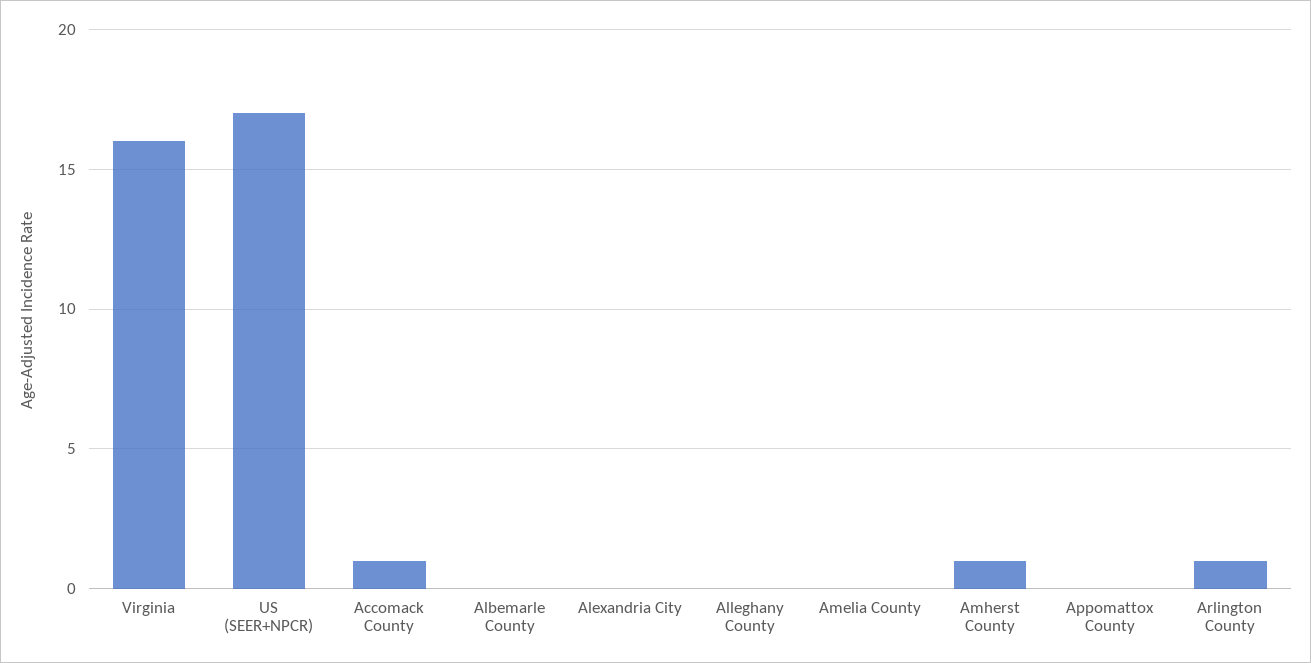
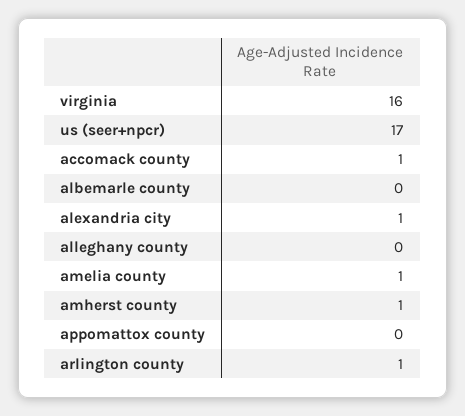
  {
    "Virginia": 16,
    "US (SEER+NPCR)": 17,
    "Accomack County": 1,
    "Albemarle County": 0,
-   "Alexandria City": 0,
+   "Alexandria City": 1,
    "Alleghany County": 0,
-   "Amelia County": 0,
+   "Amelia County": 1,
    "Amherst County": 1,
    "Appomattox County": 0,
    "Arlington County": 1
  }

